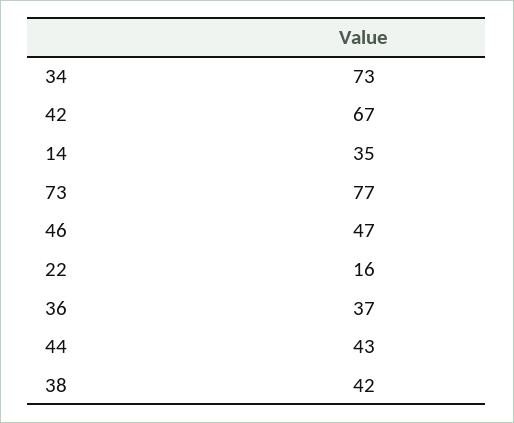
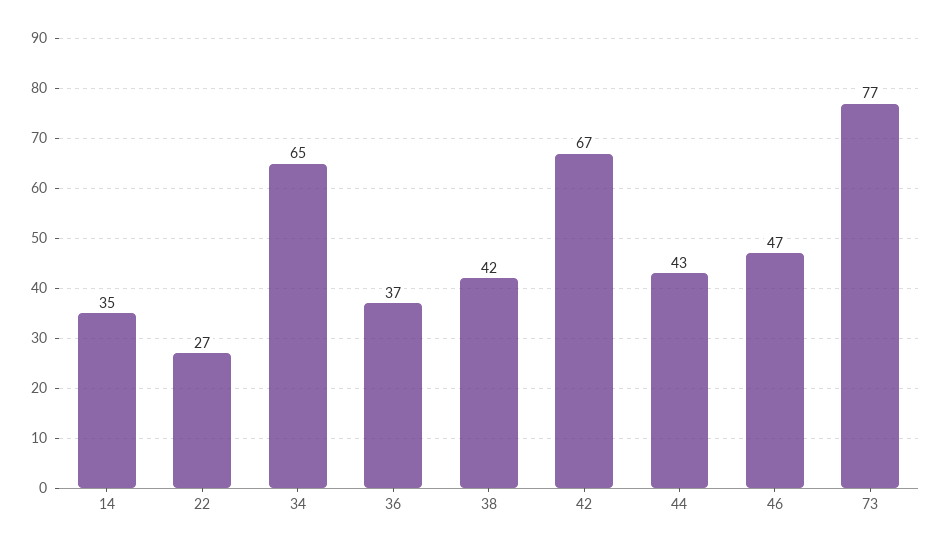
  {
-   "34": 73,
+   "34": 65,
    "42": 67,
    "14": 35,
    "73": 77,
    "46": 47,
-   "22": 16,
+   "22": 27,
    "36": 37,
    "44": 43,
    "38": 42
  }

